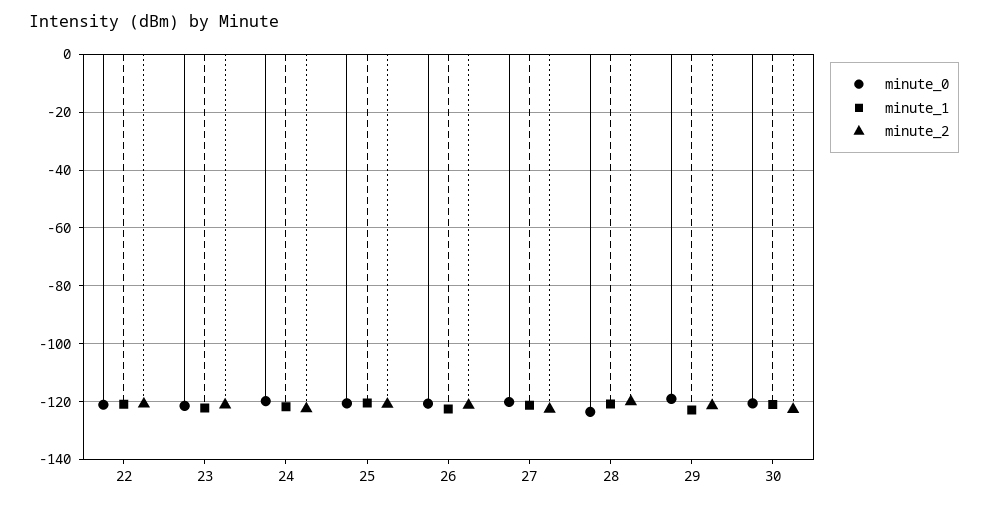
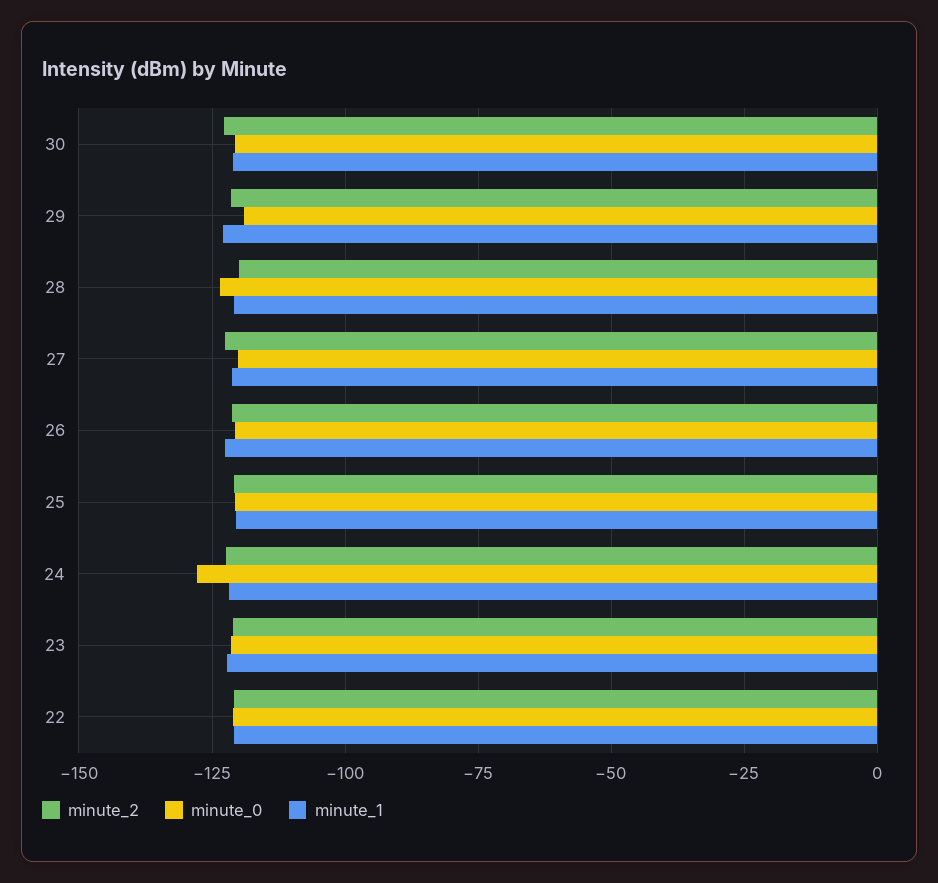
  {
    "minute_0": {
      "22": -120,
      "23": -122.5,
-     "24": -120,
+     "24": -127.5,
      "25": -120,
      "26": -120,
      "27": -120,
      "28": -122.5,
      "29": -120,
      "30": -120
    },
    "minute_1": {
      "22": -120,
      "23": -122.5,
      "24": -122.5,
      "25": -120,
      "26": -122.5,
      "27": -120,
      "28": -120,
      "29": -122.5,
      "30": -120
    },
    "minute_2": {
      "22": -120,
      "23": -120,
      "24": -122.5,
      "25": -120,
      "26": -120,
      "27": -122.5,
      "28": -120,
      "29": -122.5,
      "30": -122.5
    }
  }

